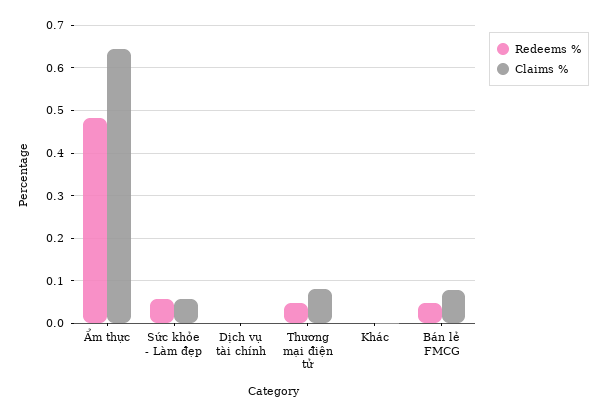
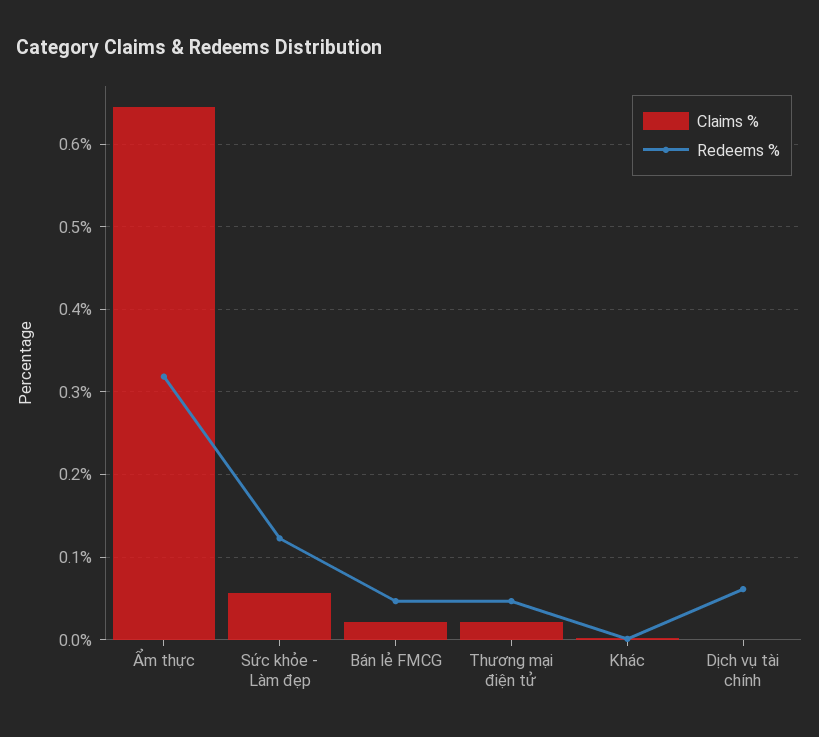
  {
    "Redeems %": {
-     "Ẩm thực": 0.48,
+     "Ẩm thực": 0.32,
-     "Sức khỏe - Làm đẹp": 0.06,
+     "Sức khỏe - Làm đẹp": 0.12,
-     "Dịch vụ tài chính": 0,
+     "Dịch vụ tài chính": 0.06,
      "Thương mại điện tử": 0.05,
      "Khác": 0,
      "Bán lẻ FMCG": 0.05
    },
    "Claims %": {
      "Ẩm thực": 0.64,
      "Sức khỏe - Làm đẹp": 0.06,
      "Dịch vụ tài chính": 0,
-     "Thương mại điện tử": 0.08,
+     "Thương mại điện tử": 0.02,
      "Khác": 0,
-     "Bán lẻ FMCG": 0.08
+     "Bán lẻ FMCG": 0.02
    }
  }

